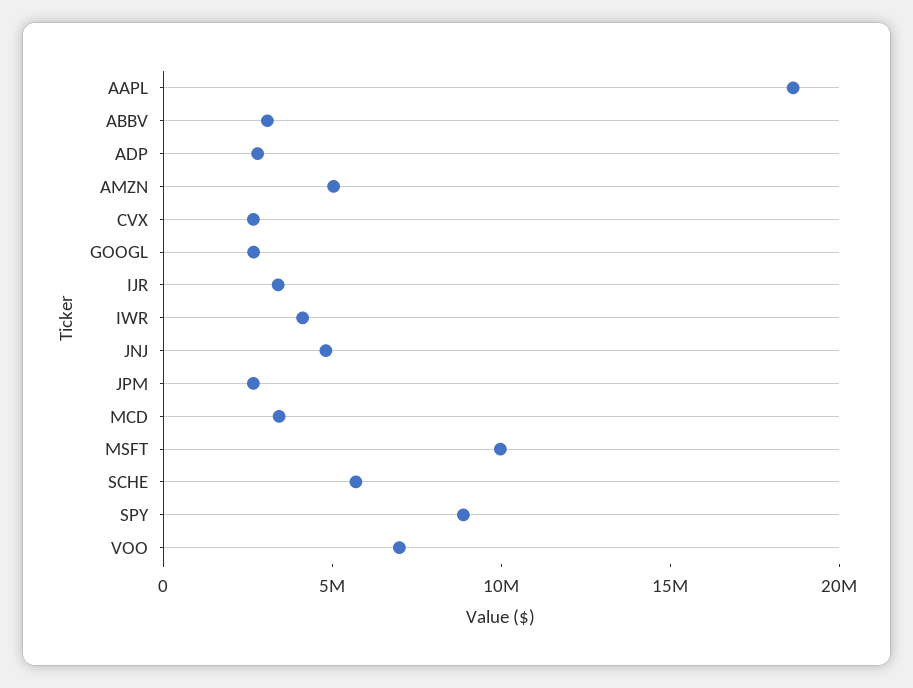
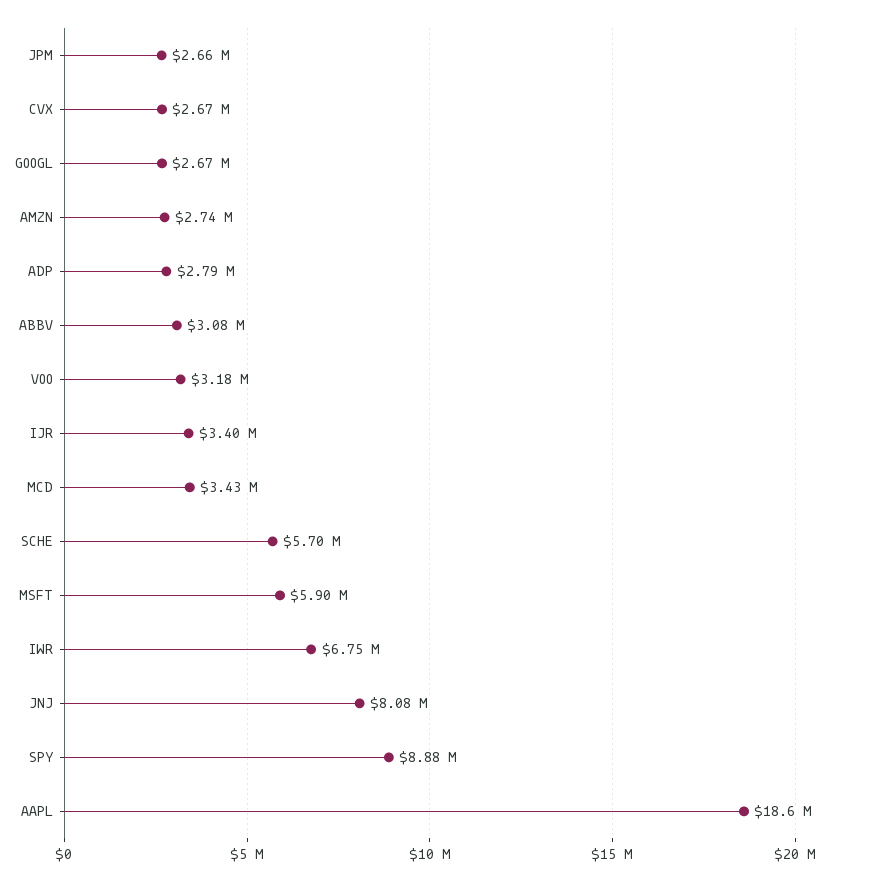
  {
    "AAPL": 18600000,
    "ABBV": 3080000,
    "ADP": 2790000,
-   "AMZN": 5000000,
+   "AMZN": 2740000,
    "CVX": 2670000,
    "GOOGL": 2670000,
    "IJR": 3400000,
-   "IWR": 4000000,
+   "IWR": 6750000,
-   "JNJ": 5000000,
+   "JNJ": 8080000,
    "JPM": 2660000,
    "MCD": 3430000,
-   "MSFT": 10000000,
+   "MSFT": 5900000,
    "SCHE": 5700000,
    "SPY": 8880000,
-   "VOO": 7000000
+   "VOO": 3180000
  }

